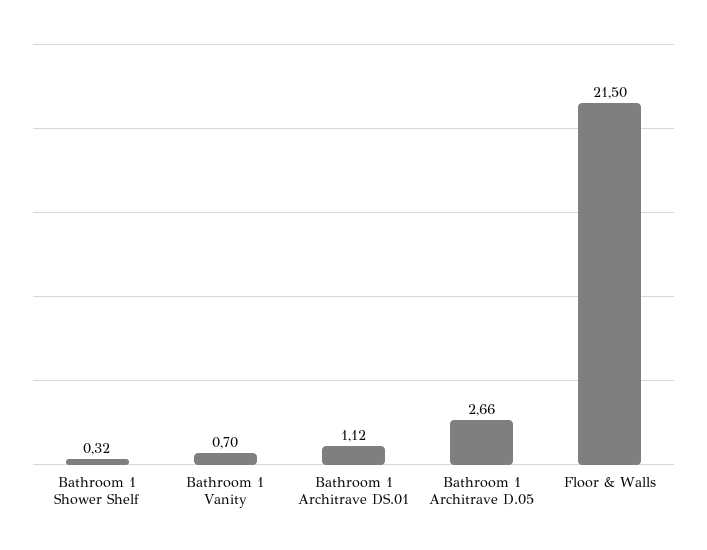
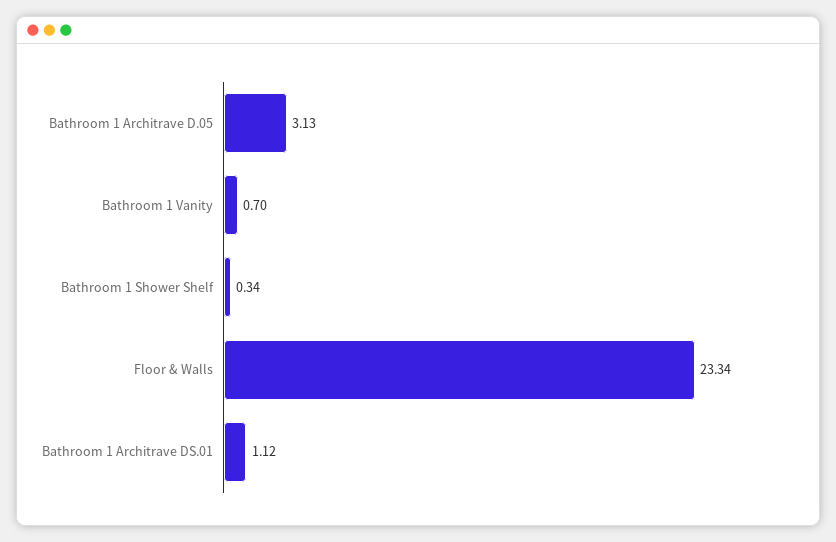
  {
-   "Bathroom 1 Shower Shelf": 0.32,
+   "Bathroom 1 Shower Shelf": 0.34,
    "Bathroom 1 Vanity": 0.7,
    "Bathroom 1 Architrave DS.01": 1.12,
-   "Bathroom 1 Architrave D.05": 2.66,
+   "Bathroom 1 Architrave D.05": 3.13,
-   "Floor & Walls": 21.5
+   "Floor & Walls": 23.34
  }

